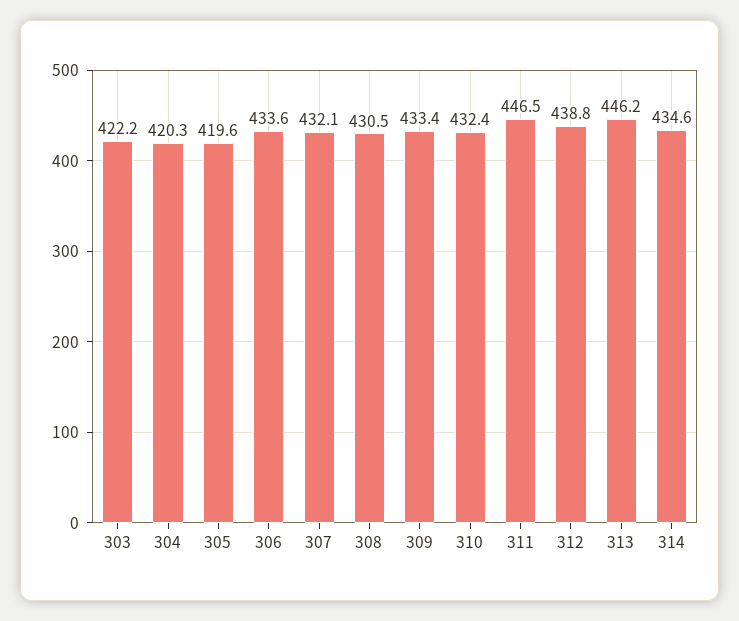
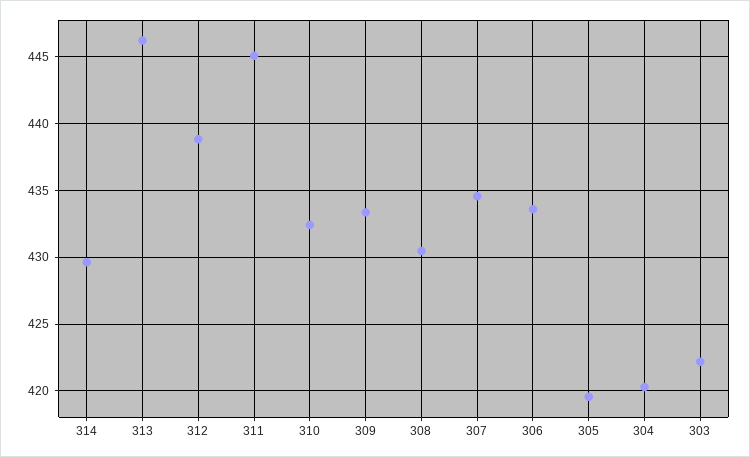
  {
    "303": 422.2,
    "304": 420.3,
    "305": 419.6,
    "306": 433.6,
-   "307": 432.1,
+   "307": 434.5,
    "308": 430.5,
    "309": 433.4,
    "310": 432.4,
-   "311": 446.5,
+   "311": 445,
    "312": 438.8,
    "313": 446.2,
-   "314": 434.6
+   "314": 429.5
  }

